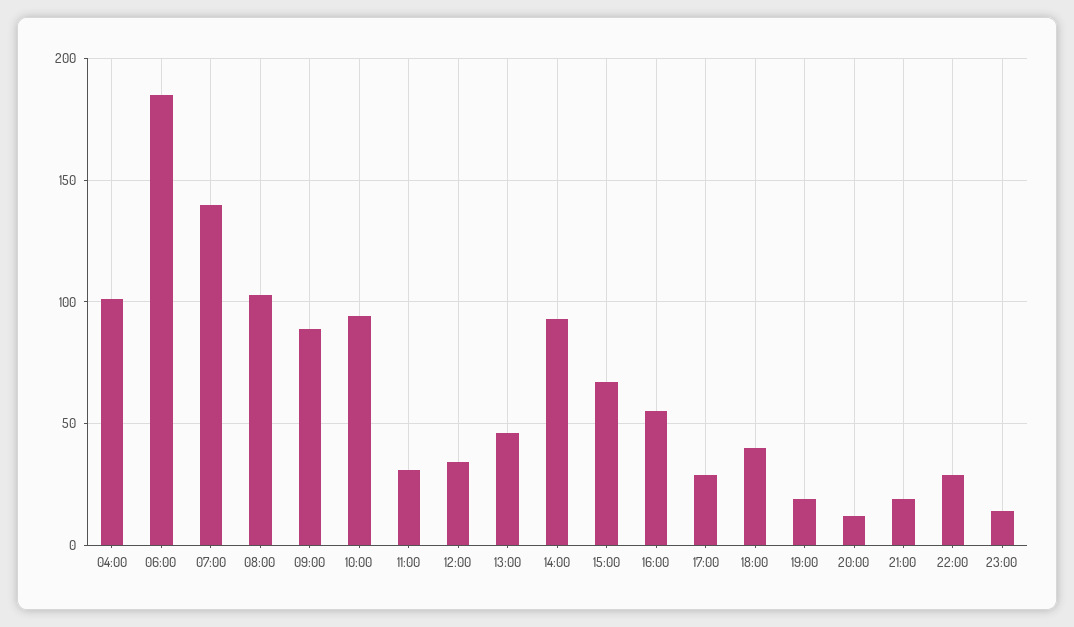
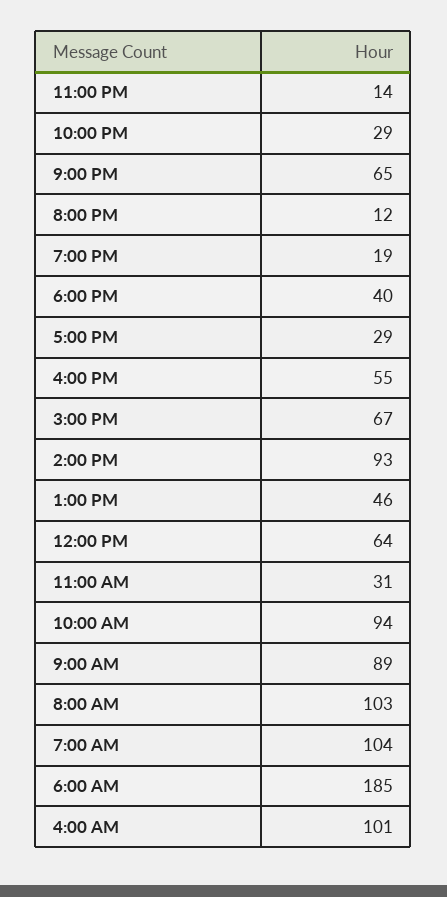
  {
    "04:00": 101,
    "06:00": 185,
-   "07:00": 140,
+   "07:00": 104,
    "08:00": 103,
    "09:00": 89,
    "10:00": 94,
    "11:00": 31,
-   "12:00": 35,
+   "12:00": 64,
    "13:00": 46,
    "14:00": 93,
    "15:00": 67,
    "16:00": 55,
    "17:00": 29,
    "18:00": 40,
    "19:00": 19,
    "20:00": 12,
-   "21:00": 20,
+   "21:00": 65,
    "22:00": 29,
    "23:00": 14
  }

